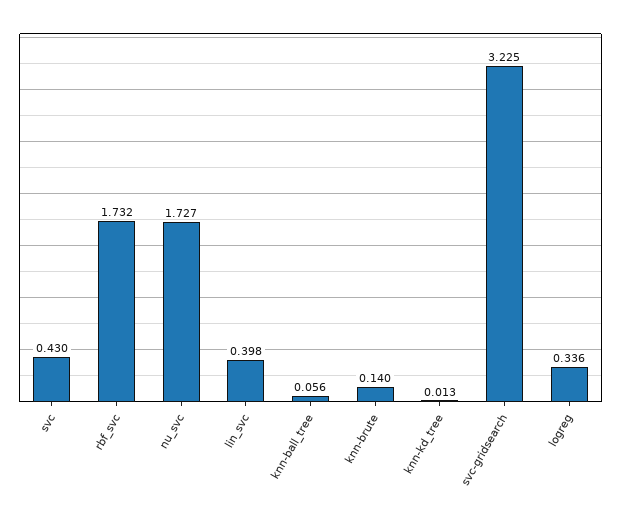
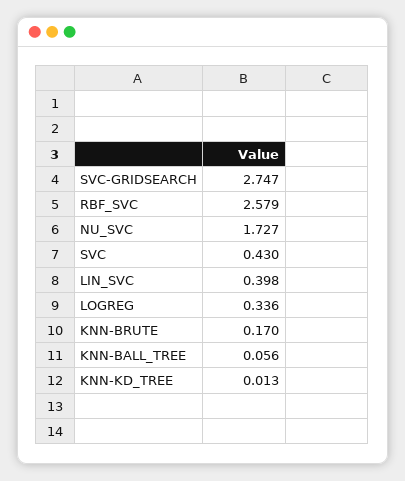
  {
    "svc": 0.43,
-   "rbf_svc": 1.732,
+   "rbf_svc": 2.579,
    "nu_svc": 1.727,
    "lin_svc": 0.398,
    "knn-ball_tree": 0.056,
-   "knn-brute": 0.14,
+   "knn-brute": 0.17,
    "knn-kd_tree": 0.013,
-   "svc-gridsearch": 3.225,
+   "svc-gridsearch": 2.747,
    "logreg": 0.336
  }

